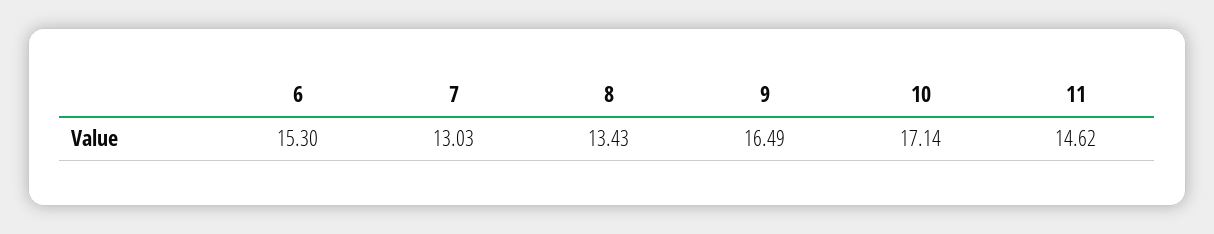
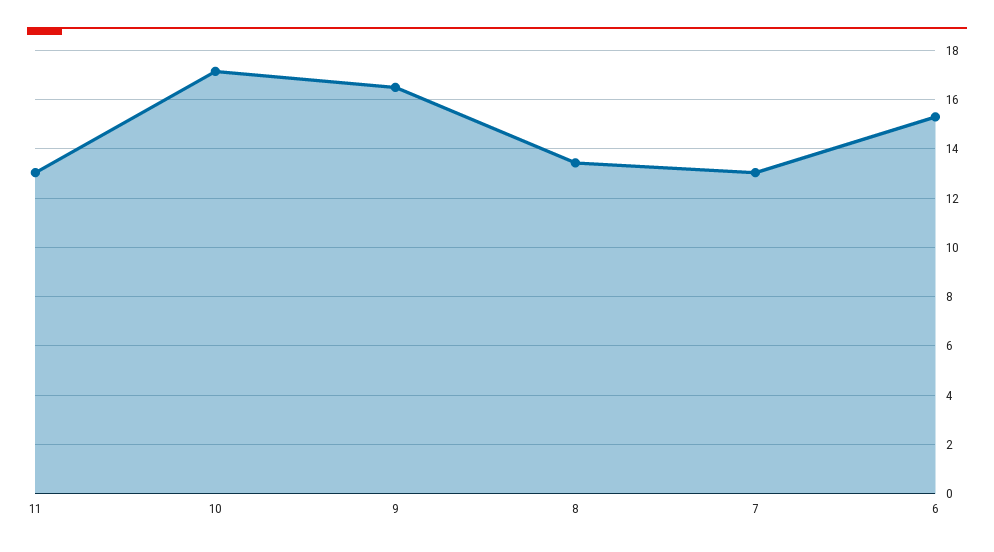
  {
    "6": 15.3,
    "7": 13.03,
    "8": 13.43,
    "9": 16.49,
    "10": 17.14,
-   "11": 14.62
+   "11": 13
  }

